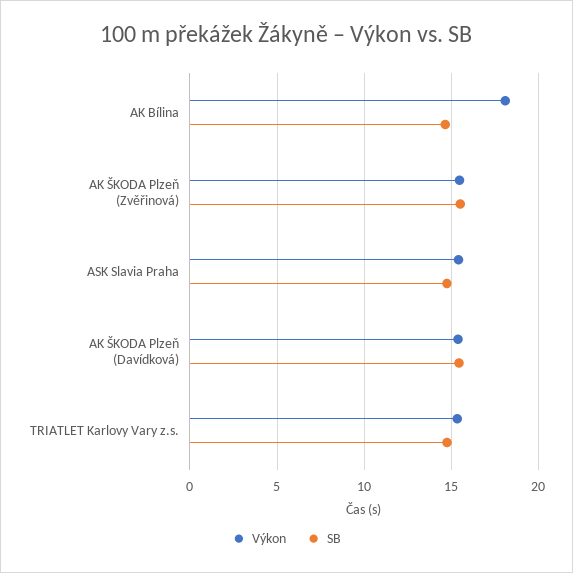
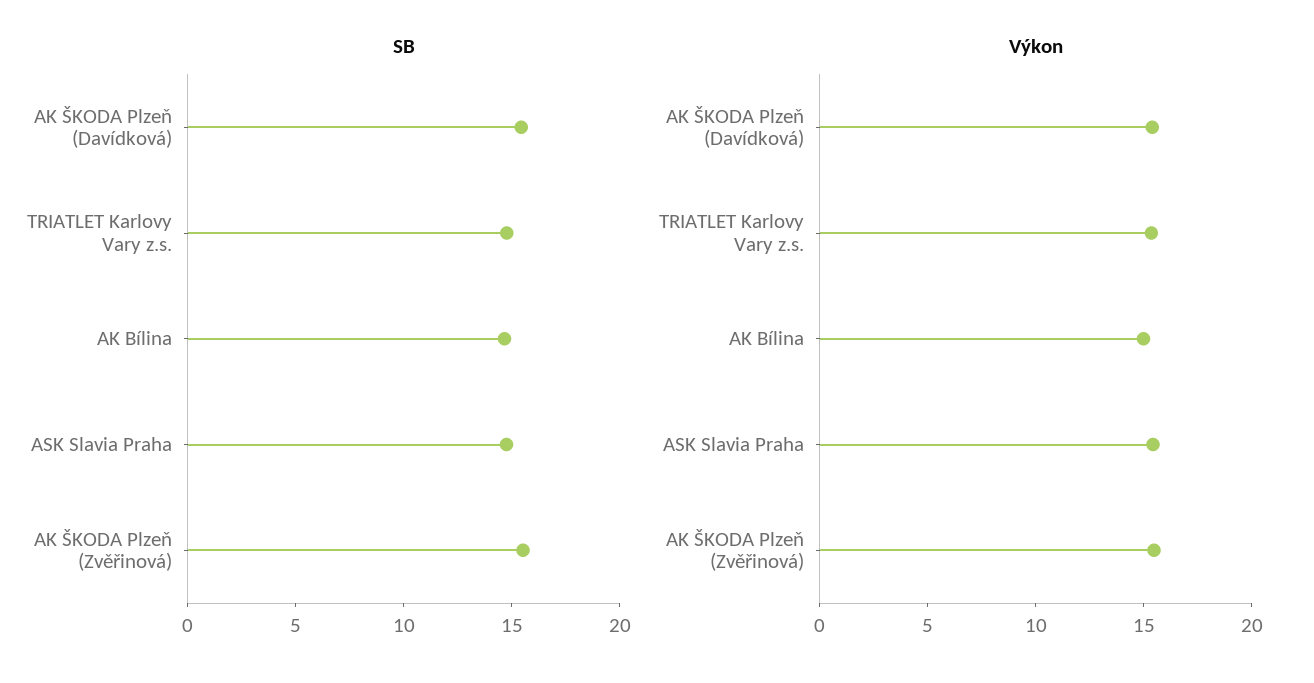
  {
    "Výkon": {
-     "AK Bílina": 18,
+     "AK Bílina": 15,
      "AK ŠKODA Plzeň (Zvěřinová)": 15.5,
      "ASK Slavia Praha": 15.5,
      "AK ŠKODA Plzeň (Davídková)": 15.5,
      "TRIATLET Karlovy Vary z.s.": 15.5
    },
    "SB": {
      "AK Bílina": 14.5,
      "AK ŠKODA Plzeň (Zvěřinová)": 15.5,
      "ASK Slavia Praha": 15,
      "AK ŠKODA Plzeň (Davídková)": 15.5,
      "TRIATLET Karlovy Vary z.s.": 15
    }
  }

